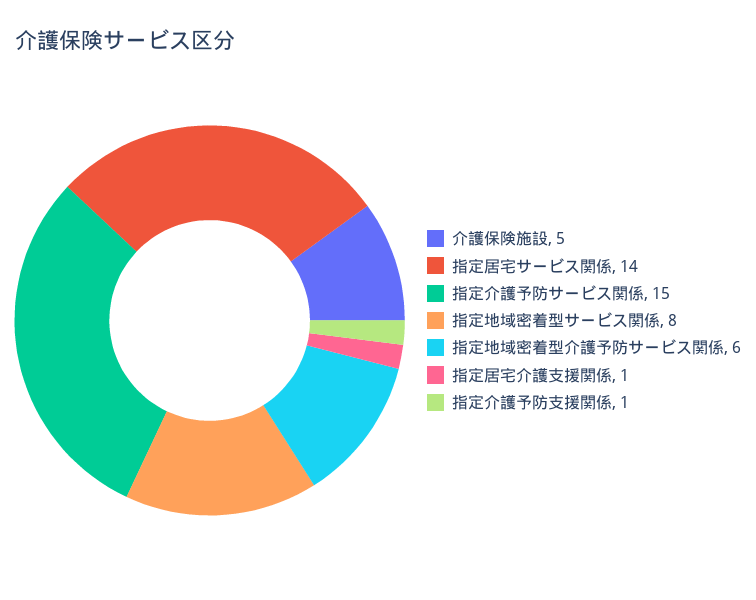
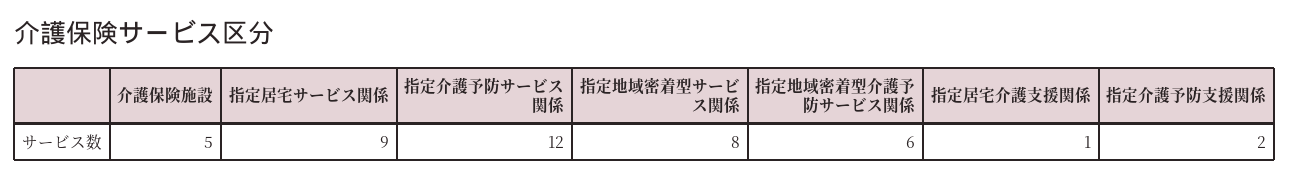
  {
    "介護保険施設": 5,
-   "指定居宅サービス関係": 14,
+   "指定居宅サービス関係": 9,
-   "指定介護予防サービス関係": 15,
+   "指定介護予防サービス関係": 12,
    "指定地域密着型サービス関係": 8,
    "指定地域密着型介護予防サービス関係": 6,
    "指定居宅介護支援関係": 1,
-   "指定介護予防支援関係": 1
+   "指定介護予防支援関係": 2
  }

